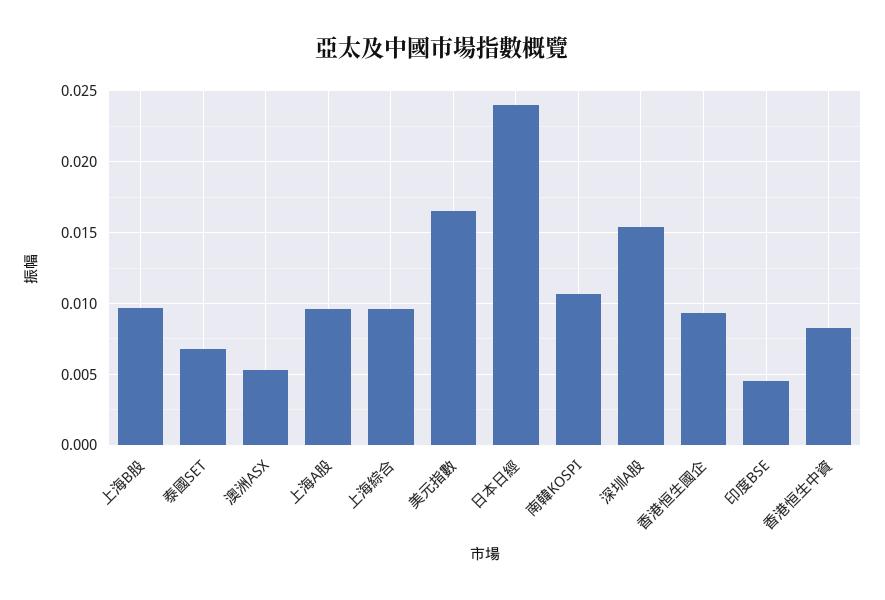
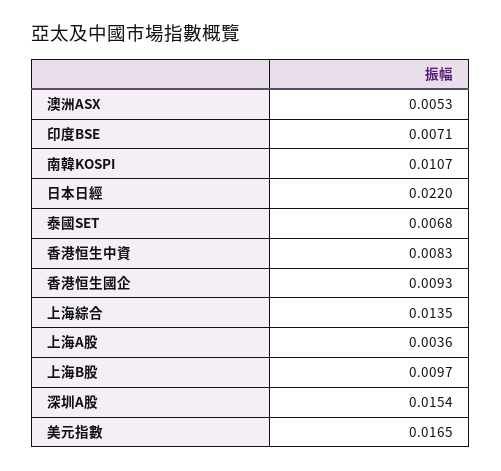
  {
    "上海B股": 0.0097,
    "泰國SET": 0.0068,
    "澳洲ASX": 0.0053,
-   "上海A股": 0.0095,
+   "上海A股": 0.0036,
-   "上海綜合": 0.0095,
+   "上海綜合": 0.0135,
    "美元指數": 0.0165,
-   "日本日經": 0.024,
+   "日本日經": 0.022,
    "南韓KOSPI": 0.0107,
    "深圳A股": 0.0154,
    "香港恒生國企": 0.0093,
-   "印度BSE": 0.0045,
+   "印度BSE": 0.0071,
    "香港恒生中資": 0.0083
  }

